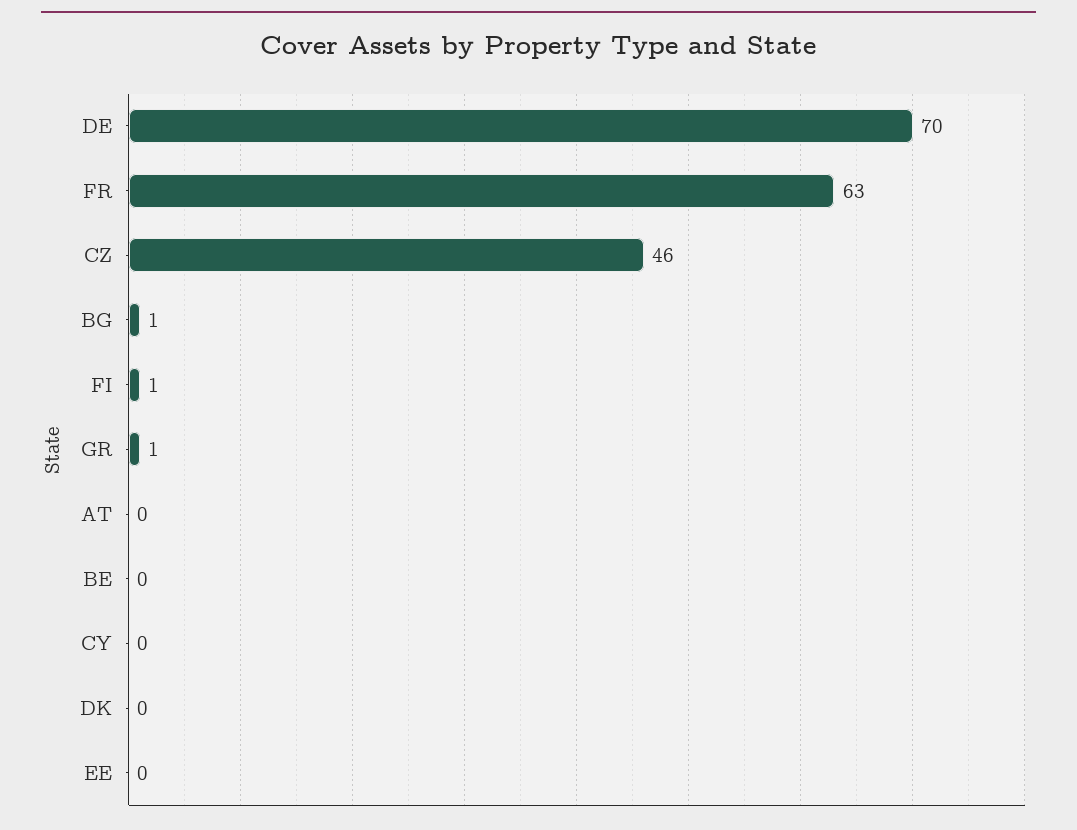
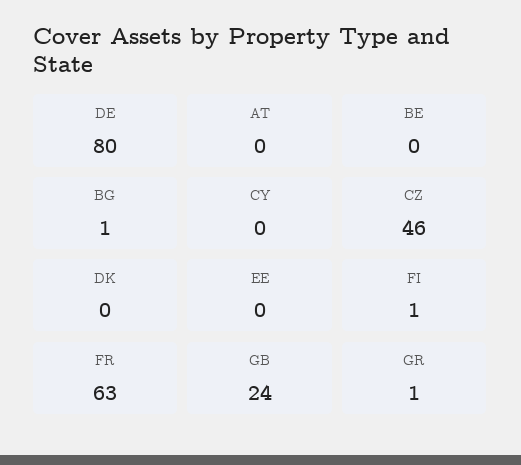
  {
-   "DE": 70,
+   "DE": 80,
    "FR": 63,
    "CZ": 46,
    "BG": 1,
    "FI": 1,
    "GR": 1,
    "AT": 0,
    "BE": 0,
    "CY": 0,
    "DK": 0,
-   "EE": 0
+   "EE": 0,
+   "GB": 24
  }

